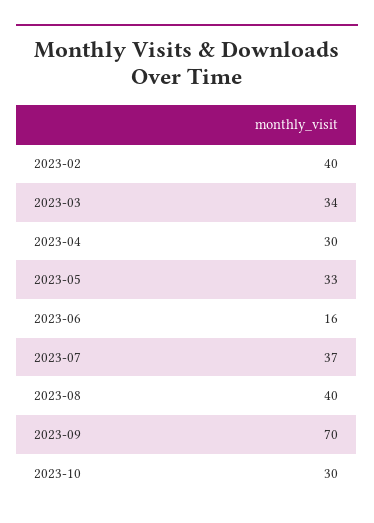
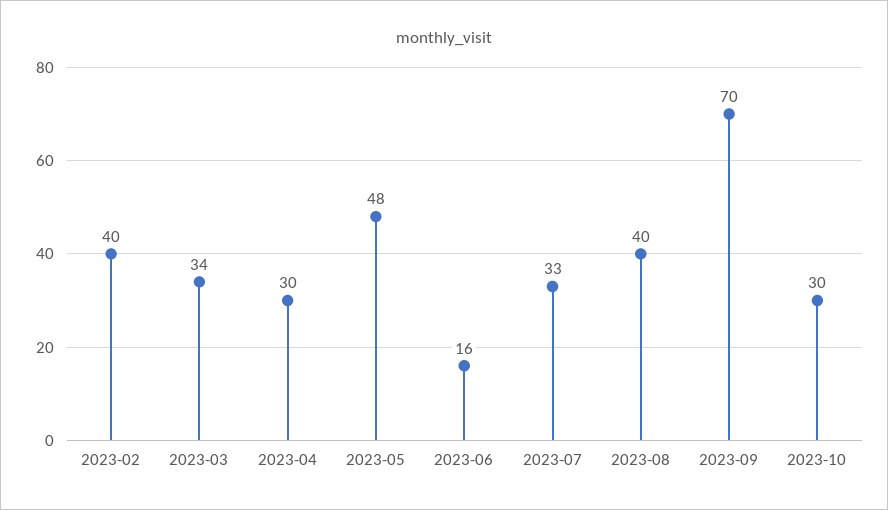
  {
    "2023-02": 40,
    "2023-03": 34,
    "2023-04": 30,
-   "2023-05": 33,
+   "2023-05": 48,
    "2023-06": 16,
-   "2023-07": 37,
+   "2023-07": 33,
    "2023-08": 40,
    "2023-09": 70,
    "2023-10": 30
  }

